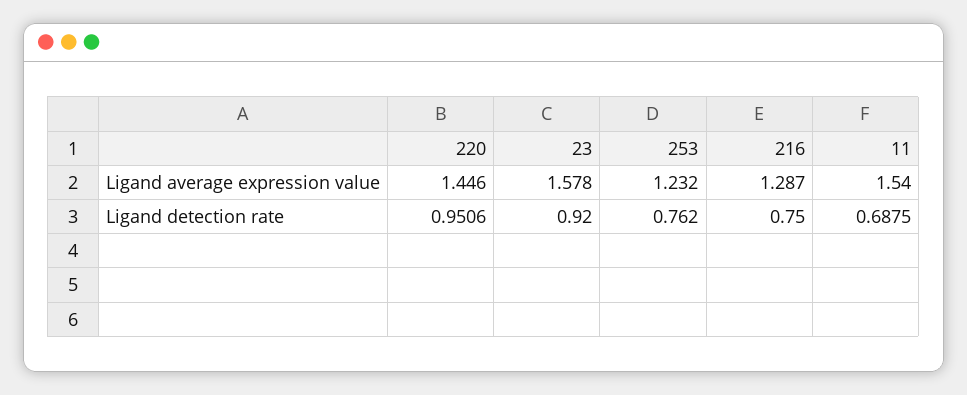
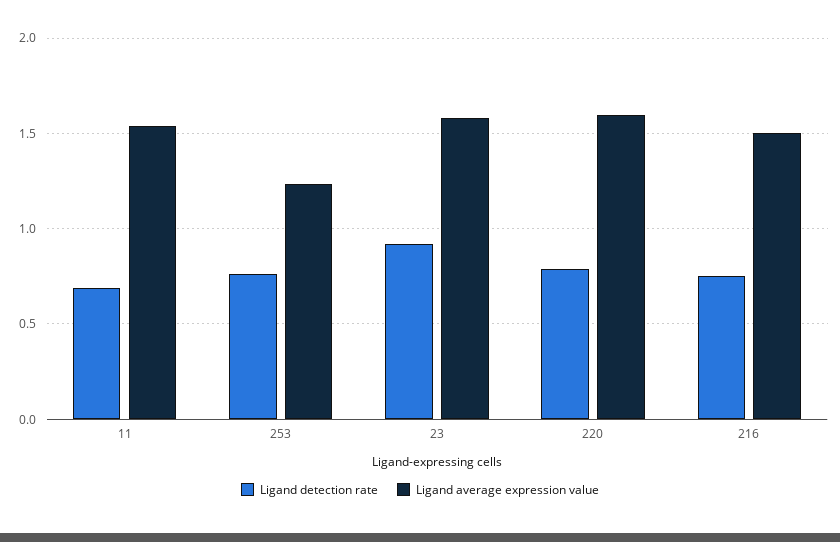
  {
    "Ligand average expression value": {
-     "220": 1.446,
+     "220": 1.6,
      "23": 1.578,
      "253": 1.232,
-     "216": 1.287,
+     "216": 1.5,
      "11": 1.54
    },
    "Ligand detection rate": {
-     "220": 0.9506,
+     "220": 0.8,
      "23": 0.92,
      "253": 0.762,
      "216": 0.75,
      "11": 0.6875
    }
  }

